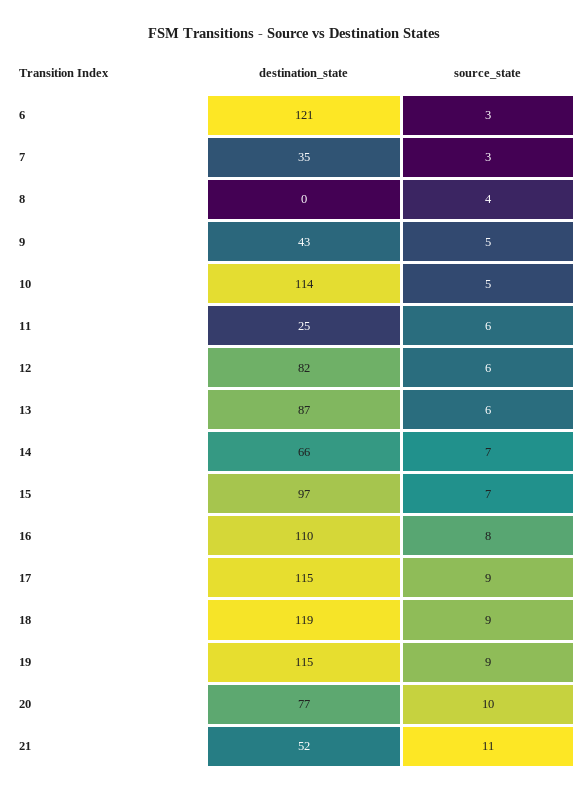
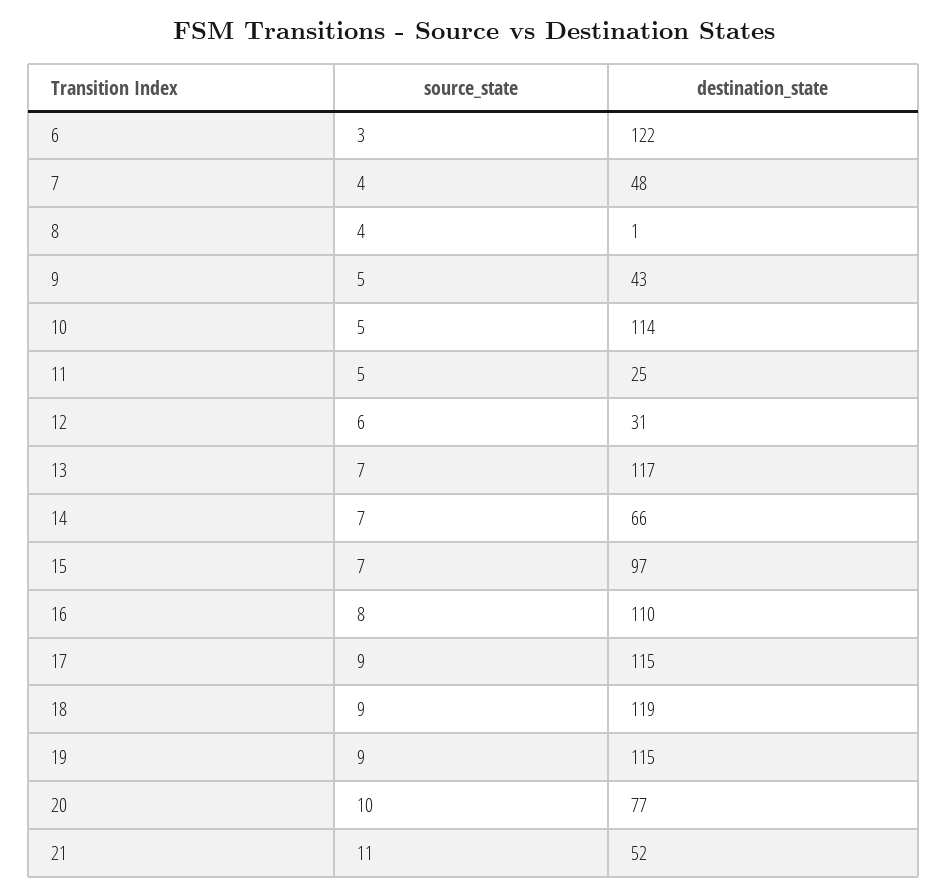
  {
    "destination_state": {
-     "6": 121,
+     "6": 122,
-     "7": 35,
+     "7": 48,
-     "8": 0,
+     "8": 1,
      "9": 43,
      "10": 114,
      "11": 25,
-     "12": 82,
+     "12": 31,
-     "13": 87,
+     "13": 117,
      "14": 66,
      "15": 97,
      "16": 110,
      "17": 115,
      "18": 119,
      "19": 115,
      "20": 77,
      "21": 52
    },
    "source_state": {
      "6": 3,
-     "7": 3,
+     "7": 4,
      "8": 4,
      "9": 5,
      "10": 5,
-     "11": 6,
+     "11": 5,
      "12": 6,
-     "13": 6,
+     "13": 7,
      "14": 7,
      "15": 7,
      "16": 8,
      "17": 9,
      "18": 9,
      "19": 9,
      "20": 10,
      "21": 11
    }
  }

